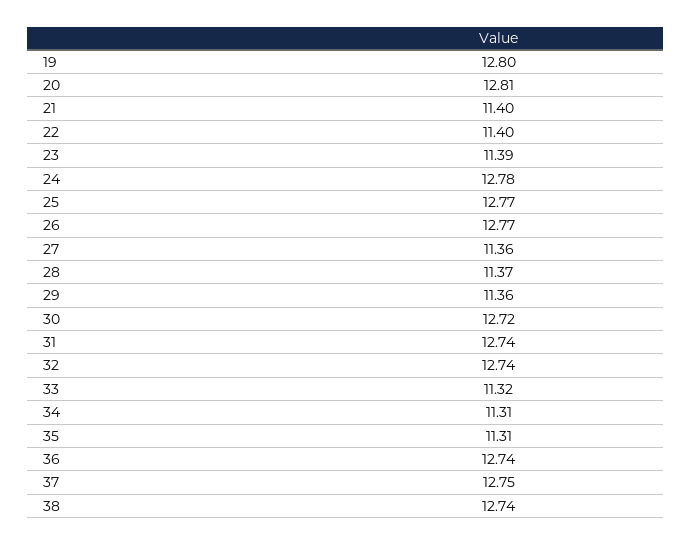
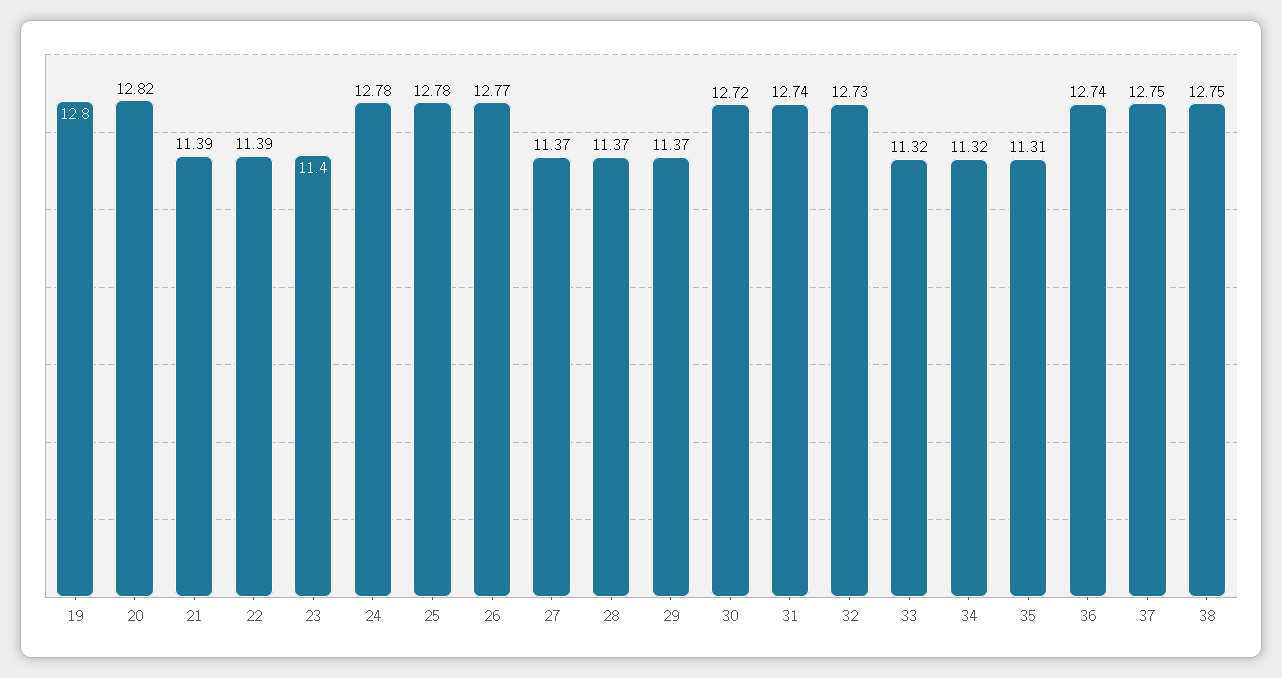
  {
    "19": 12.8,
-   "20": 12.81,
+   "20": 12.82,
-   "21": 11.4,
+   "21": 11.39,
-   "22": 11.4,
+   "22": 11.39,
-   "23": 11.39,
+   "23": 11.4,
    "24": 12.78,
-   "25": 12.77,
+   "25": 12.78,
    "26": 12.77,
-   "27": 11.36,
+   "27": 11.37,
    "28": 11.37,
-   "29": 11.36,
+   "29": 11.37,
    "30": 12.72,
    "31": 12.74,
-   "32": 12.74,
+   "32": 12.73,
    "33": 11.32,
-   "34": 11.31,
+   "34": 11.32,
    "35": 11.31,
    "36": 12.74,
    "37": 12.75,
-   "38": 12.74
+   "38": 12.75
  }

